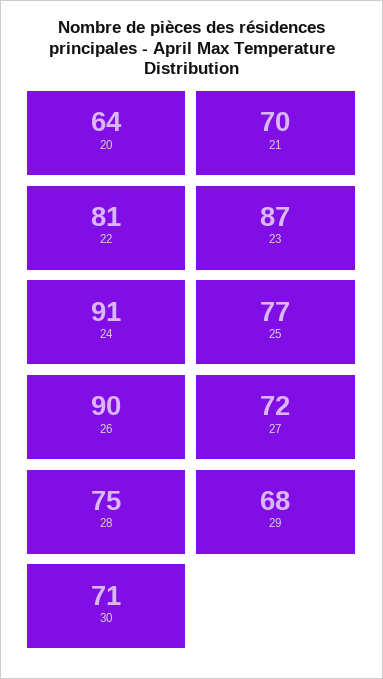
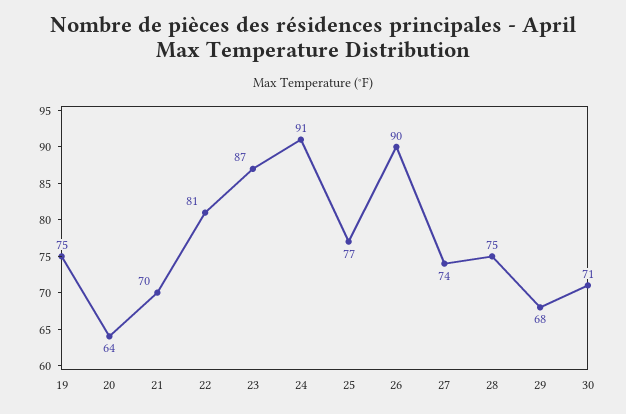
  {
    "20": 64,
    "21": 70,
    "22": 81,
    "23": 87,
    "24": 91,
    "25": 77,
    "26": 90,
-   "27": 72,
+   "27": 74,
    "28": 75,
    "29": 68,
-   "30": 71
+   "30": 71,
+   "19": 75
  }

